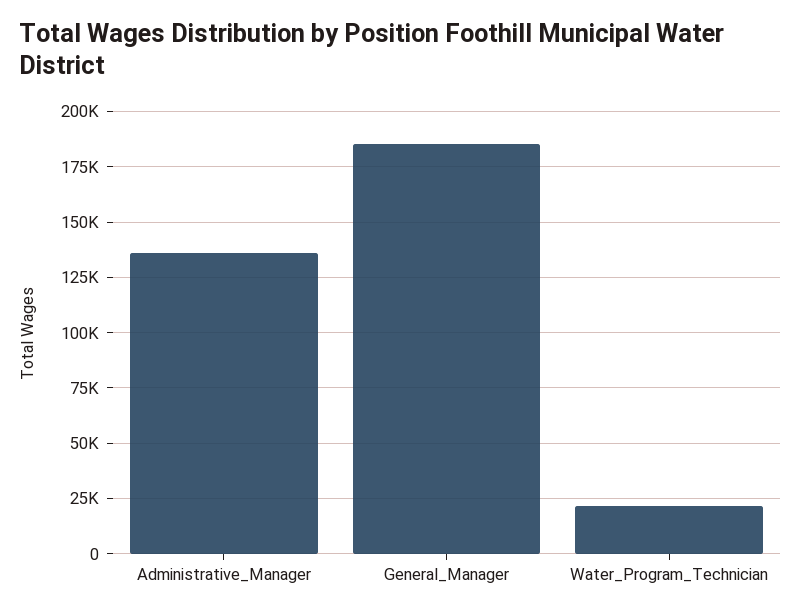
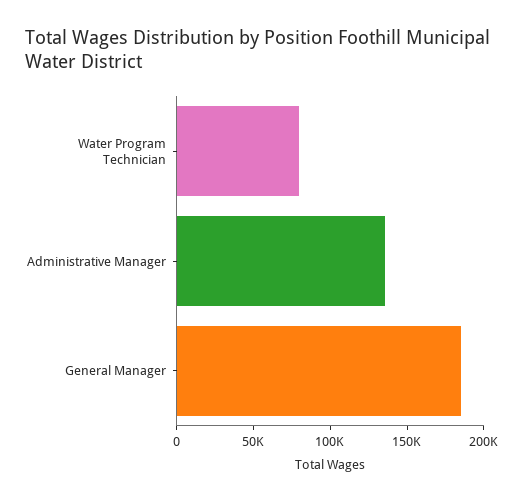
  {
    "Administrative_Manager": 135000,
    "General_Manager": 185000,
-   "Water_Program_Technician": 20000
+   "Water_Program_Technician": 80000
  }

